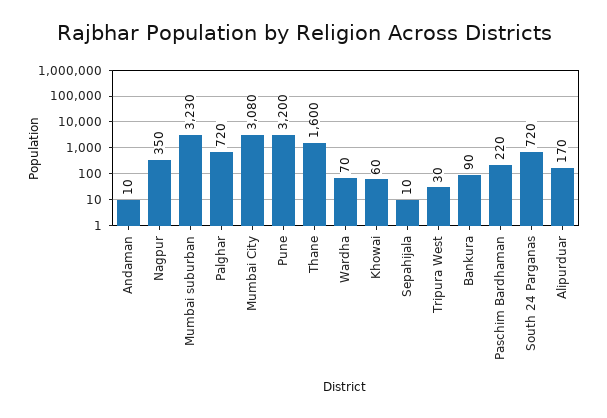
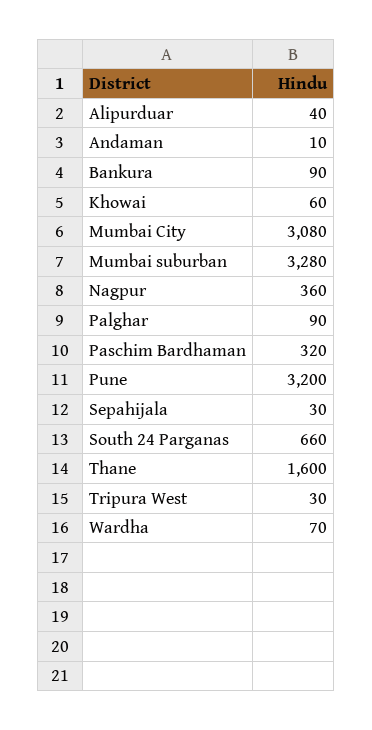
  {
    "Andaman": 10,
-   "Nagpur": 350,
+   "Nagpur": 360,
-   "Mumbai suburban": 3230,
+   "Mumbai suburban": 3280,
-   "Palghar": 720,
+   "Palghar": 90,
    "Mumbai City": 3080,
    "Pune": 3200,
    "Thane": 1600,
    "Wardha": 70,
    "Khowai": 60,
-   "Sepahijala": 10,
+   "Sepahijala": 30,
    "Tripura West": 30,
    "Bankura": 90,
-   "Paschim Bardhaman": 220,
+   "Paschim Bardhaman": 320,
-   "South 24 Parganas": 720,
+   "South 24 Parganas": 660,
-   "Alipurduar": 170
+   "Alipurduar": 40
  }

